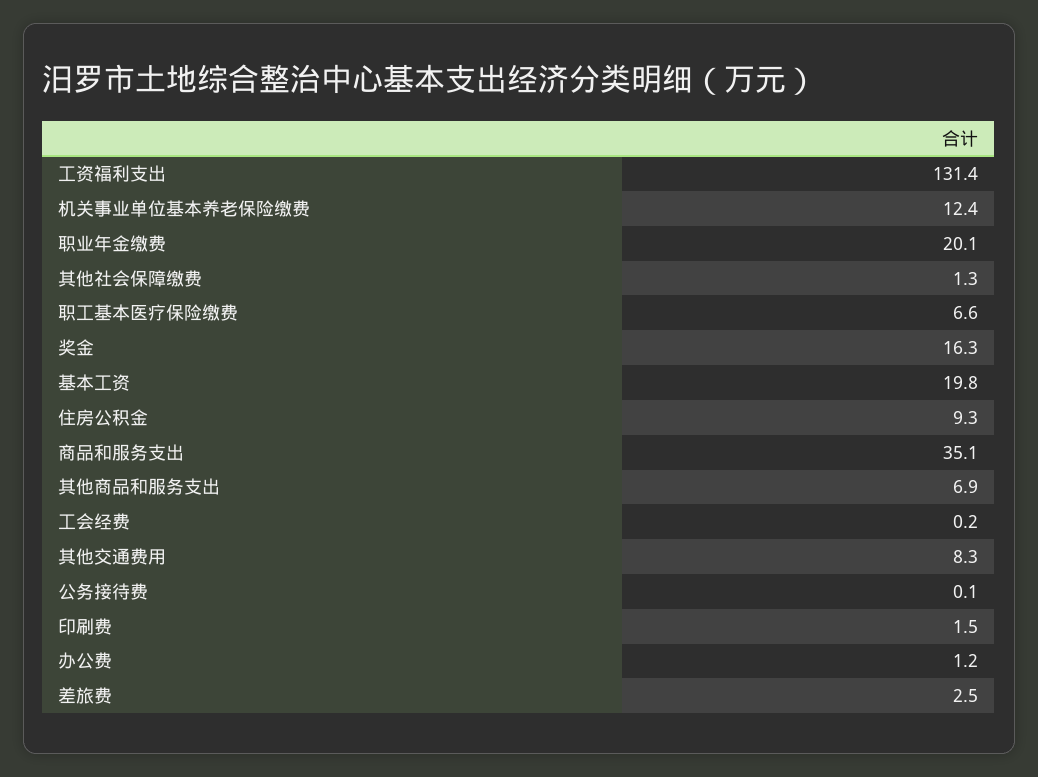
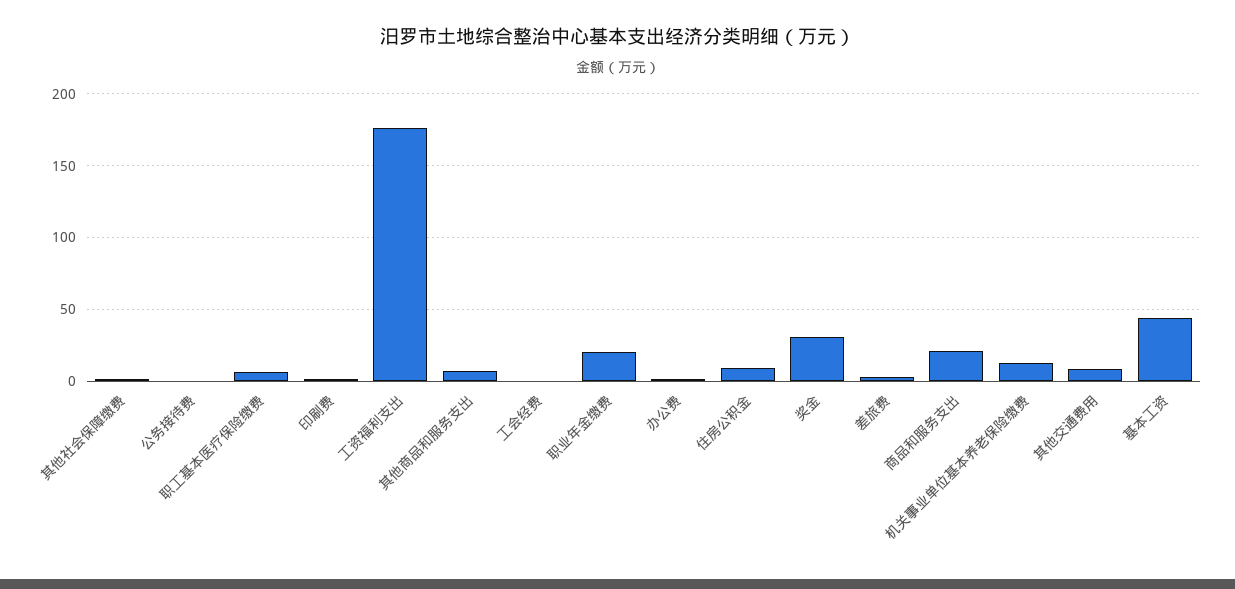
  {
-   "工资福利支出": 131.4,
+   "工资福利支出": 175,
    "机关事业单位基本养老保险缴费": 12.4,
    "职业年金缴费": 20.1,
    "其他社会保障缴费": 1.3,
    "职工基本医疗保险缴费": 6.6,
-   "奖金": 16.3,
+   "奖金": 30,
-   "基本工资": 19.8,
+   "基本工资": 45,
    "住房公积金": 9.3,
-   "商品和服务支出": 35.1,
+   "商品和服务支出": 20,
    "其他商品和服务支出": 6.9,
    "工会经费": 0.2,
    "其他交通费用": 8.3,
    "公务接待费": 0.1,
    "印刷费": 1.5,
    "办公费": 1.2,
    "差旅费": 2.5
  }

